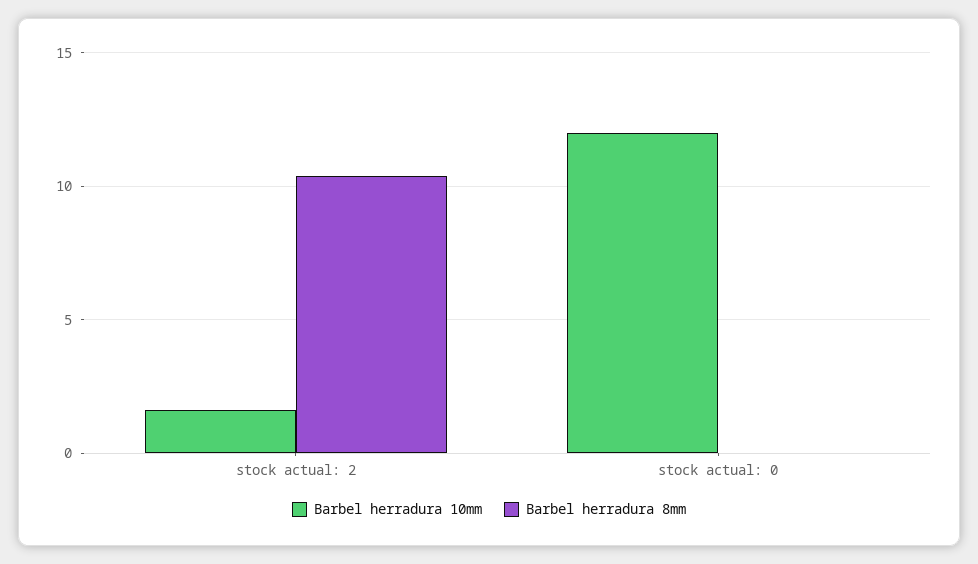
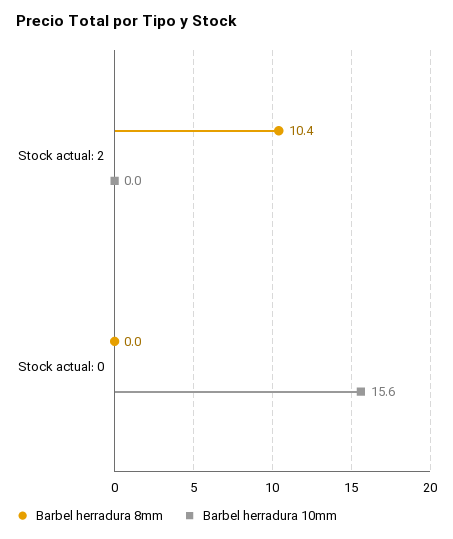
  {
    "Barbel herradura 10mm": {
-     "stock actual: 2": 1.5,
+     "stock actual: 2": 0,
-     "stock actual: 0": 12
+     "stock actual: 0": 15.6
    },
    "Barbel herradura 8mm": {
      "stock actual: 2": 10.4,
      "stock actual: 0": 0
    }
  }

